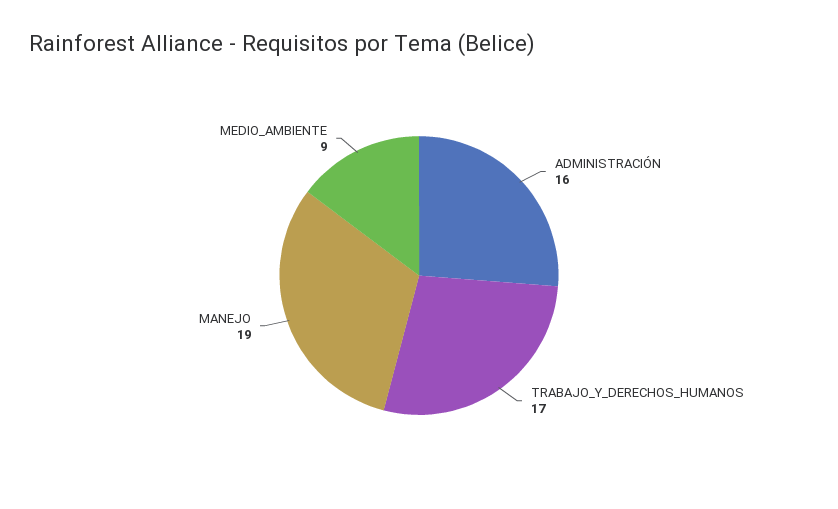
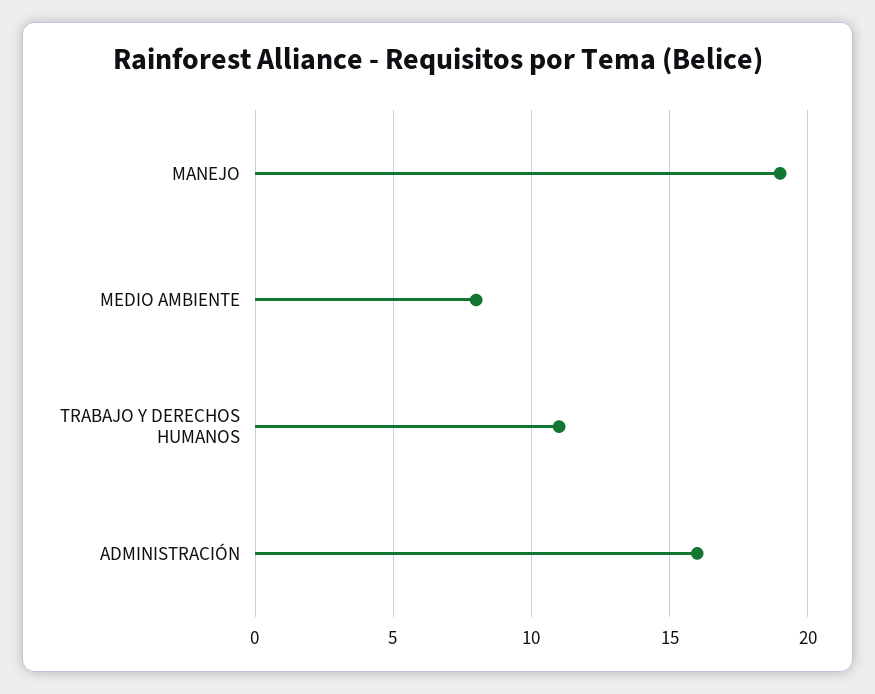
  {
    "ADMINISTRACIÓN": 16,
-   "TRABAJO_Y_DERECHOS_HUMANOS": 17,
+   "TRABAJO_Y_DERECHOS_HUMANOS": 11,
    "MANEJO": 19,
-   "MEDIO_AMBIENTE": 9
+   "MEDIO_AMBIENTE": 8
  }

